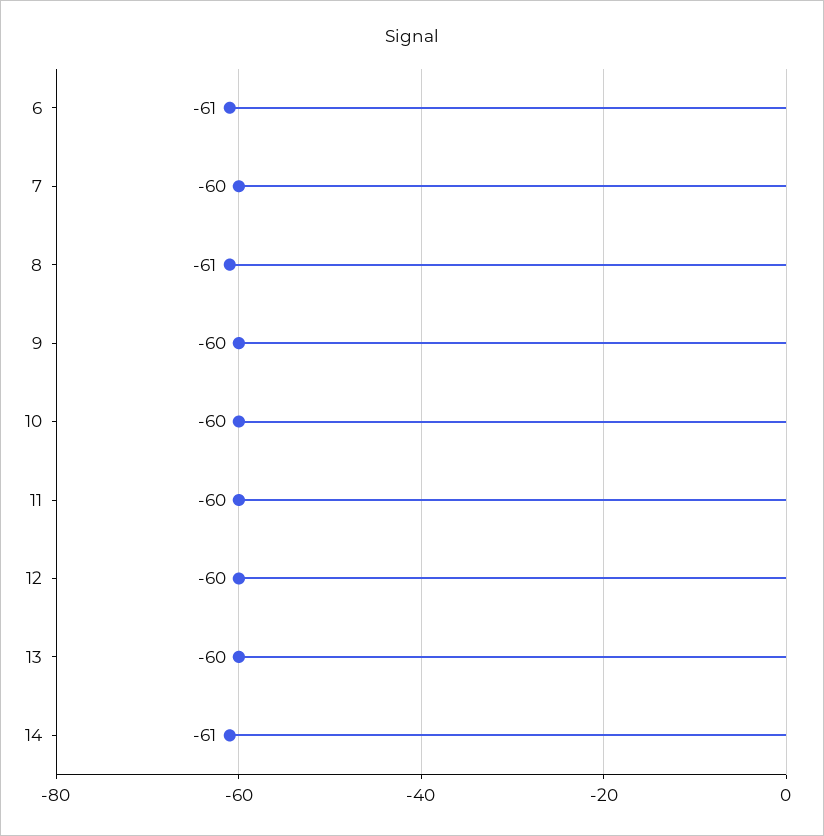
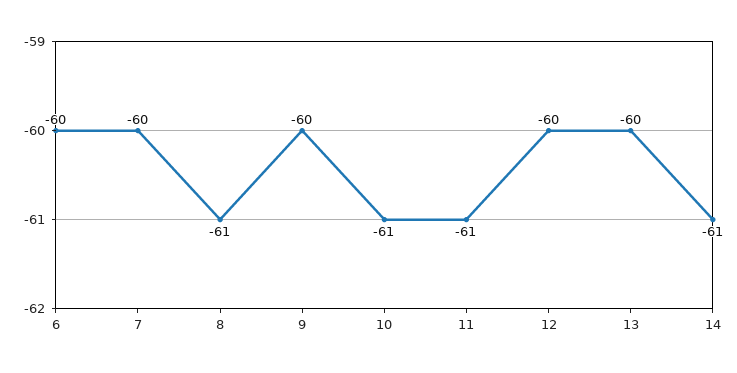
  {
-   "6": -61,
+   "6": -60,
    "7": -60,
    "8": -61,
    "9": -60,
-   "10": -60,
+   "10": -61,
-   "11": -60,
+   "11": -61,
    "12": -60,
    "13": -60,
    "14": -61
  }

